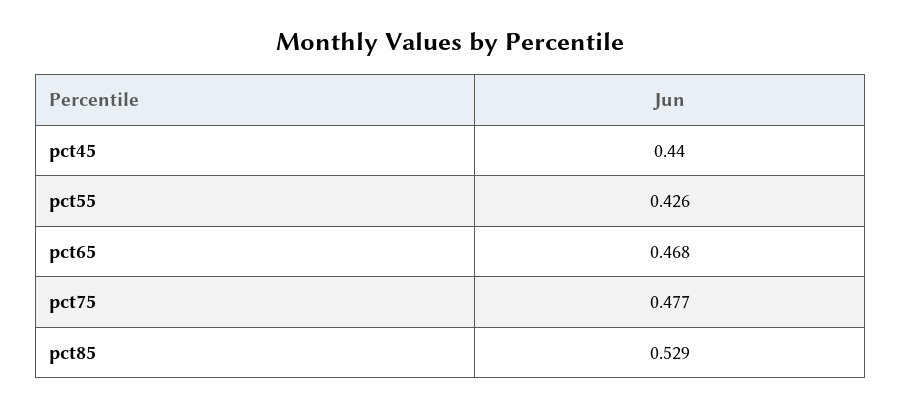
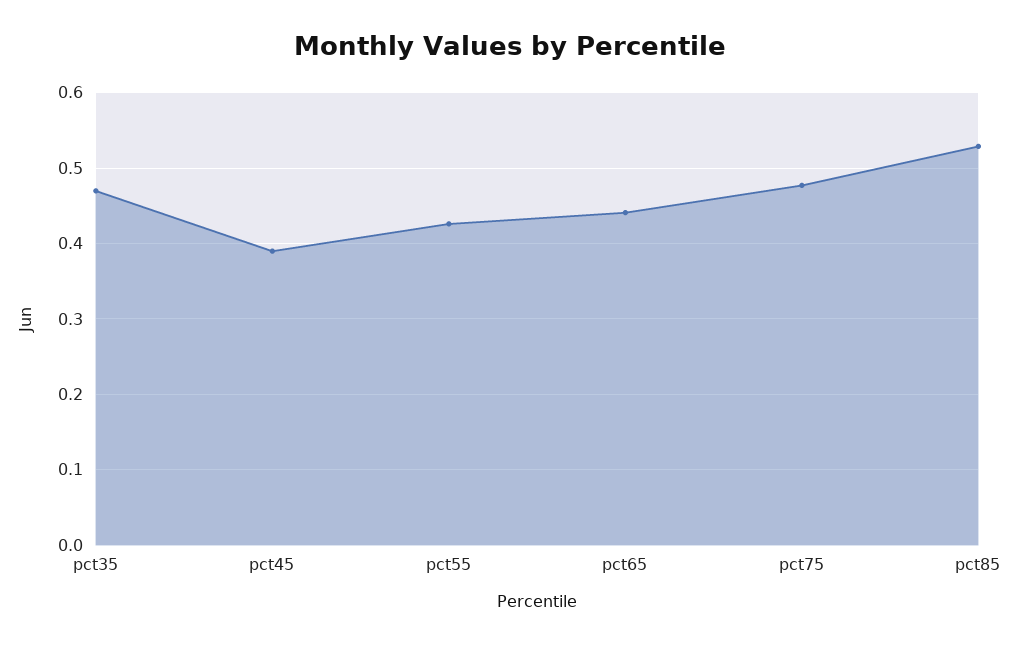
  {
-   "pct45": 0.44,
+   "pct45": 0.39,
    "pct55": 0.426,
-   "pct65": 0.468,
+   "pct65": 0.44,
    "pct75": 0.477,
-   "pct85": 0.529
+   "pct85": 0.529,
+   "pct35": 0.47
  }

